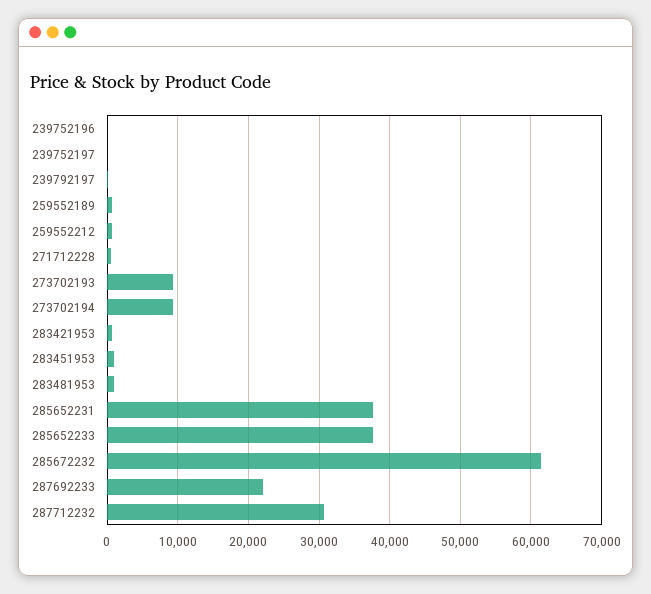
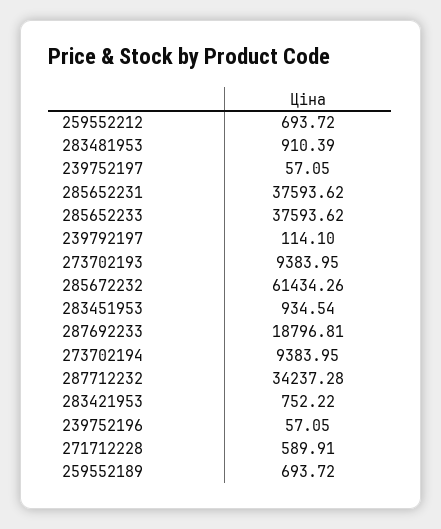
  {
    "239752196": 57.05,
    "239752197": 57.05,
    "239792197": 114.1,
    "259552189": 693.72,
    "259552212": 693.72,
    "271712228": 589.91,
    "273702193": 9383.95,
    "273702194": 9383.95,
    "283421953": 752.22,
    "283451953": 934.54,
    "283481953": 910.39,
    "285652231": 37593.62,
    "285652233": 37593.62,
    "285672232": 61434.26,
-   "287692233": 22000,
+   "287692233": 18796.81,
-   "287712232": 31000
+   "287712232": 34237.28
  }

